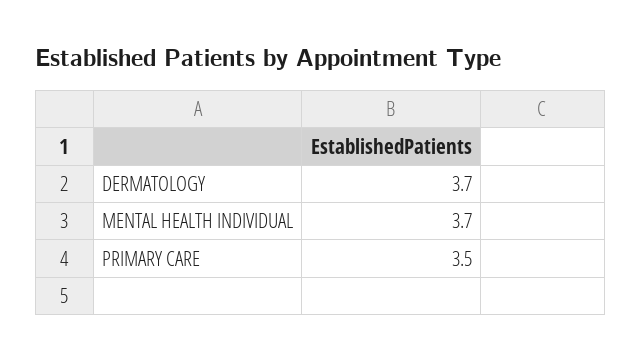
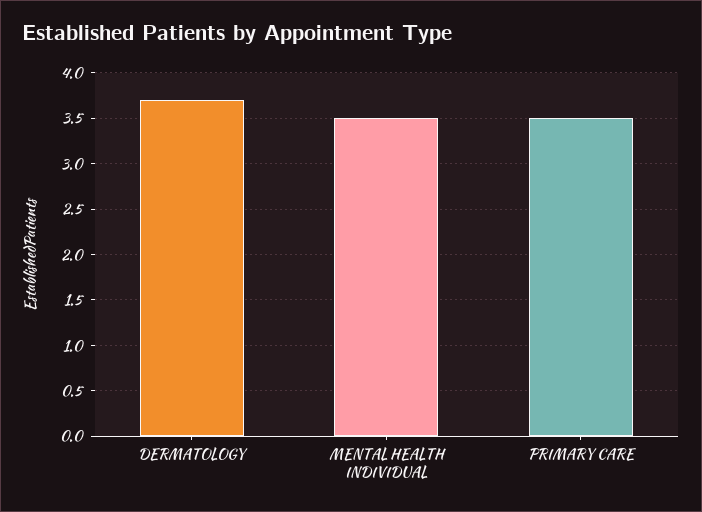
  {
    "DERMATOLOGY": 3.7,
-   "MENTAL HEALTH INDIVIDUAL": 3.7,
+   "MENTAL HEALTH INDIVIDUAL": 3.5,
    "PRIMARY CARE": 3.5
  }

